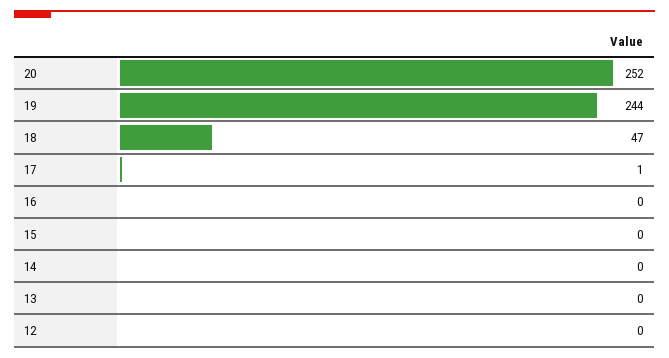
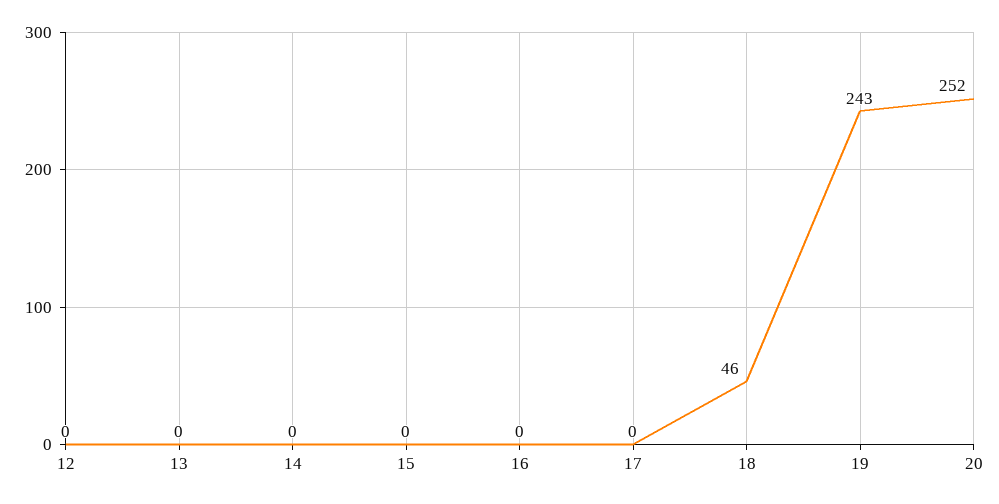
  {
    "20": 252,
-   "19": 244,
+   "19": 243,
-   "18": 47,
+   "18": 46,
-   "17": 1,
+   "17": 0,
    "16": 0,
    "15": 0,
    "14": 0,
    "13": 0,
    "12": 0
  }

